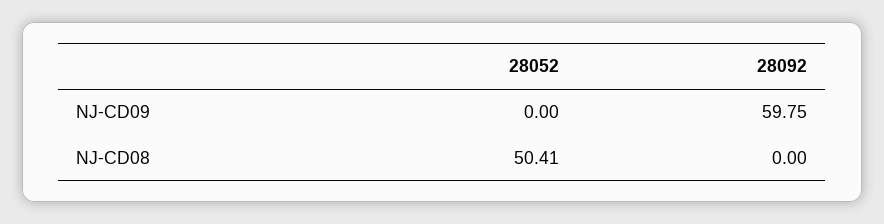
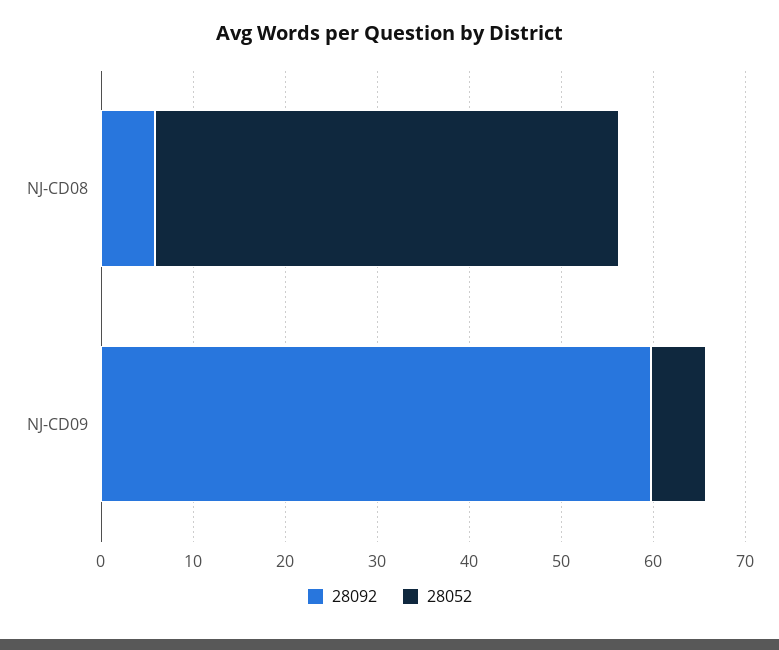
  {
    "28052": {
-     "NJ-CD09": 0,
+     "NJ-CD09": 6,
      "NJ-CD08": 50.41
    },
    "28092": {
      "NJ-CD09": 59.75,
-     "NJ-CD08": 0
+     "NJ-CD08": 6
    }
  }

